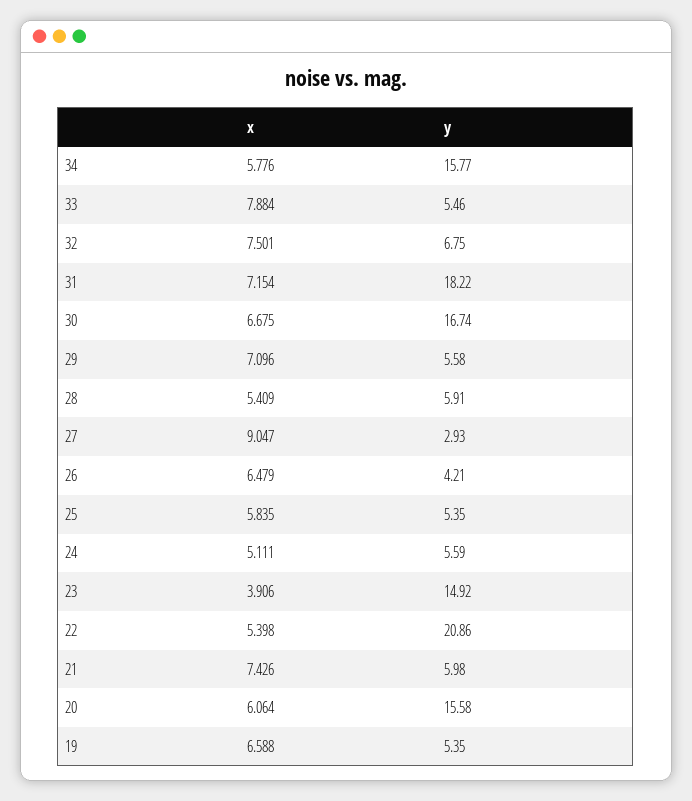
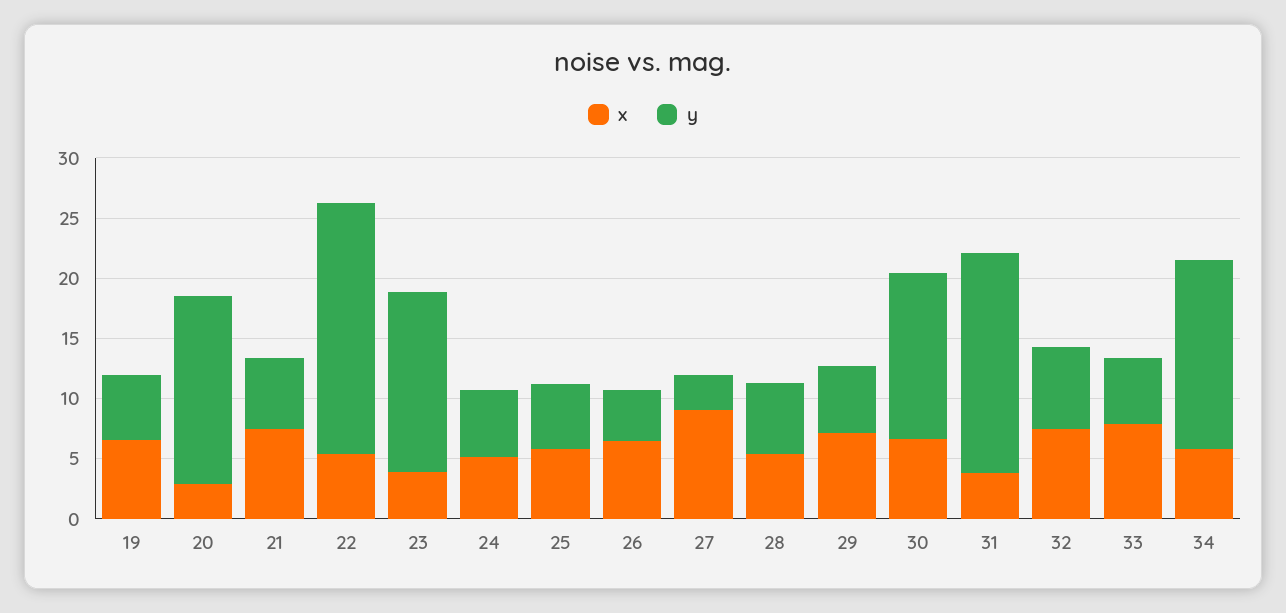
  {
    "x": {
      "34": 5.776,
      "33": 7.884,
      "32": 7.501,
-     "31": 7.154,
+     "31": 4,
      "30": 6.675,
      "29": 7.096,
      "28": 5.409,
      "27": 9.047,
      "26": 6.479,
      "25": 5.835,
      "24": 5.111,
      "23": 3.906,
      "22": 5.398,
      "21": 7.426,
-     "20": 6.064,
+     "20": 3,
      "19": 6.588
    },
    "y": {
      "34": 15.77,
      "33": 5.46,
      "32": 6.75,
      "31": 18.22,
-     "30": 16.74,
+     "30": 14,
      "29": 5.58,
      "28": 5.91,
      "27": 2.93,
      "26": 4.21,
      "25": 5.35,
      "24": 5.59,
      "23": 14.92,
      "22": 20.86,
      "21": 5.98,
      "20": 15.58,
      "19": 5.35
    }
  }

